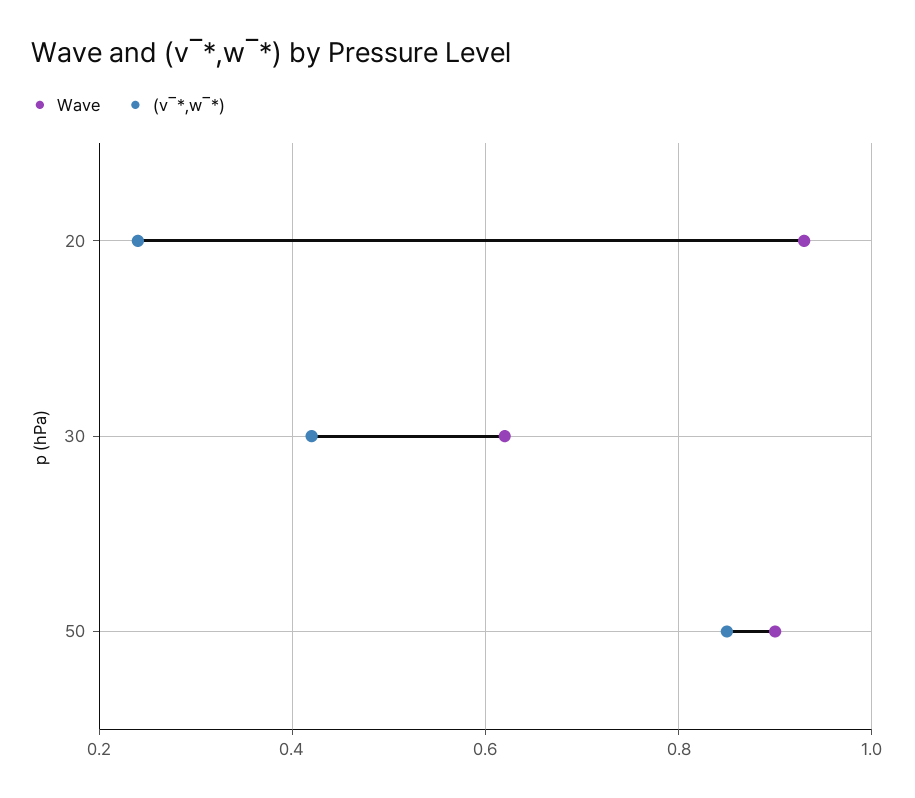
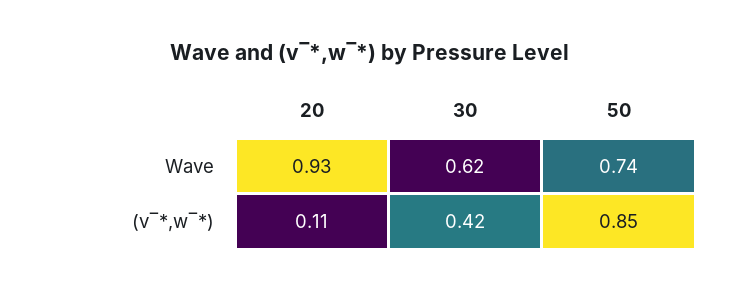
  {
    "Wave": {
      "20": 0.93,
      "30": 0.62,
-     "50": 0.9
+     "50": 0.74
    },
    "(v‾*,w‾*)": {
-     "20": 0.25,
+     "20": 0.11,
      "30": 0.42,
      "50": 0.85
    }
  }

